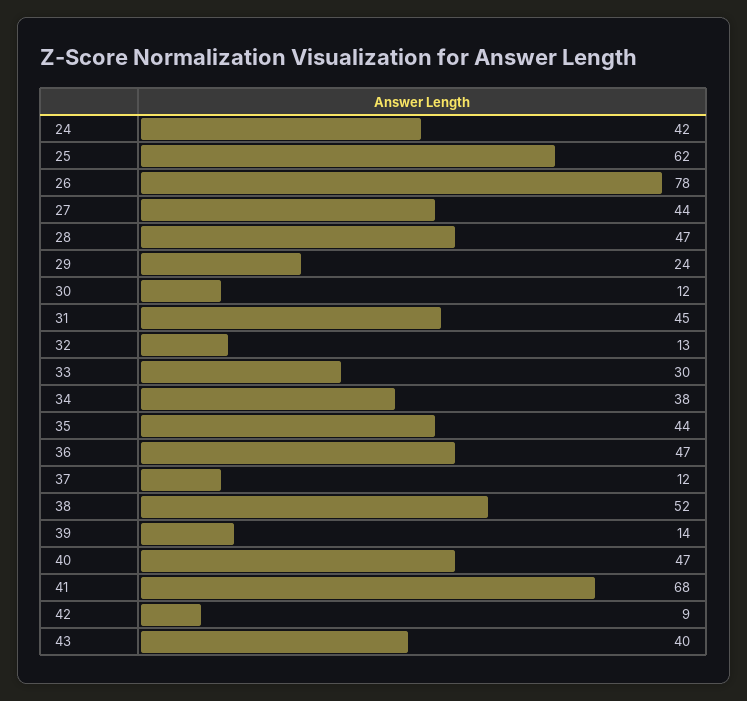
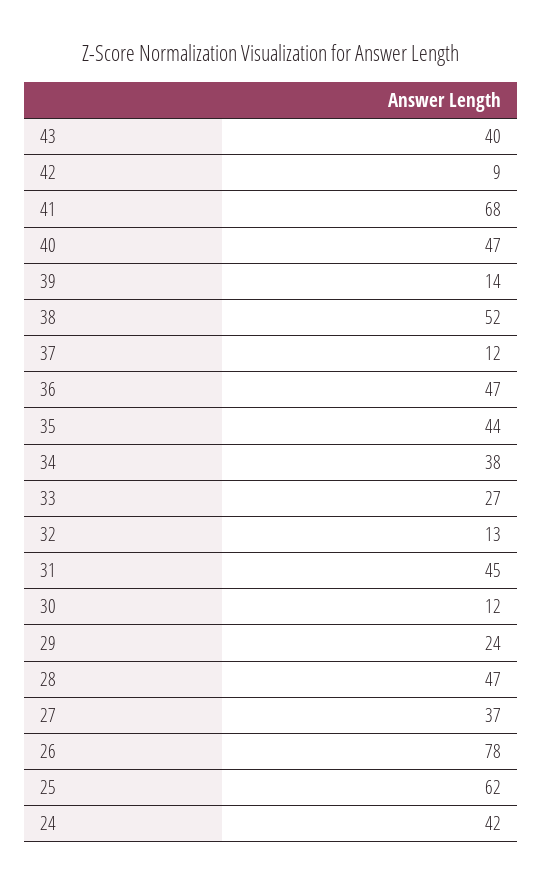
  {
    "24": 42,
    "25": 62,
    "26": 78,
-   "27": 44,
+   "27": 37,
    "28": 47,
    "29": 24,
    "30": 12,
    "31": 45,
    "32": 13,
-   "33": 30,
+   "33": 27,
    "34": 38,
    "35": 44,
    "36": 47,
    "37": 12,
    "38": 52,
    "39": 14,
    "40": 47,
    "41": 68,
    "42": 9,
    "43": 40
  }

